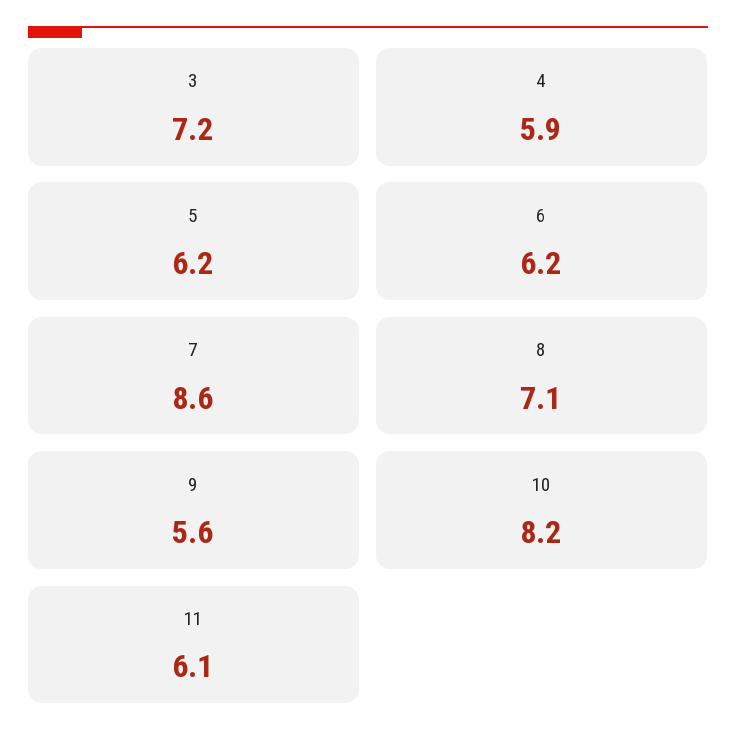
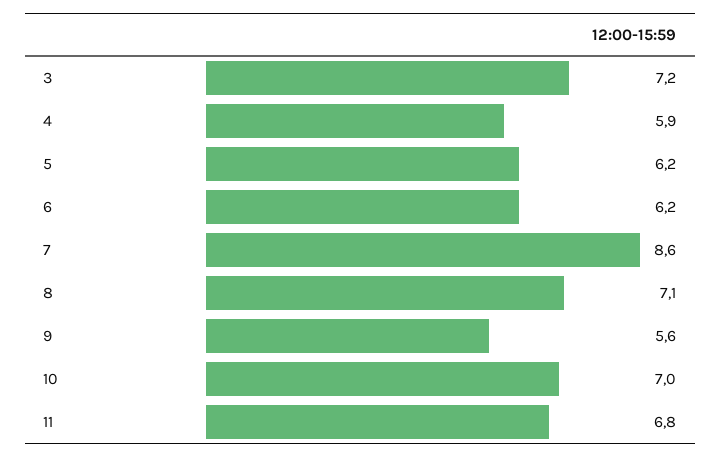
  {
    "3": 7.2,
    "4": 5.9,
    "5": 6.2,
    "6": 6.2,
    "7": 8.6,
    "8": 7.1,
    "9": 5.6,
-   "10": 8.2,
+   "10": 7,
-   "11": 6.1
+   "11": 6.8
  }

